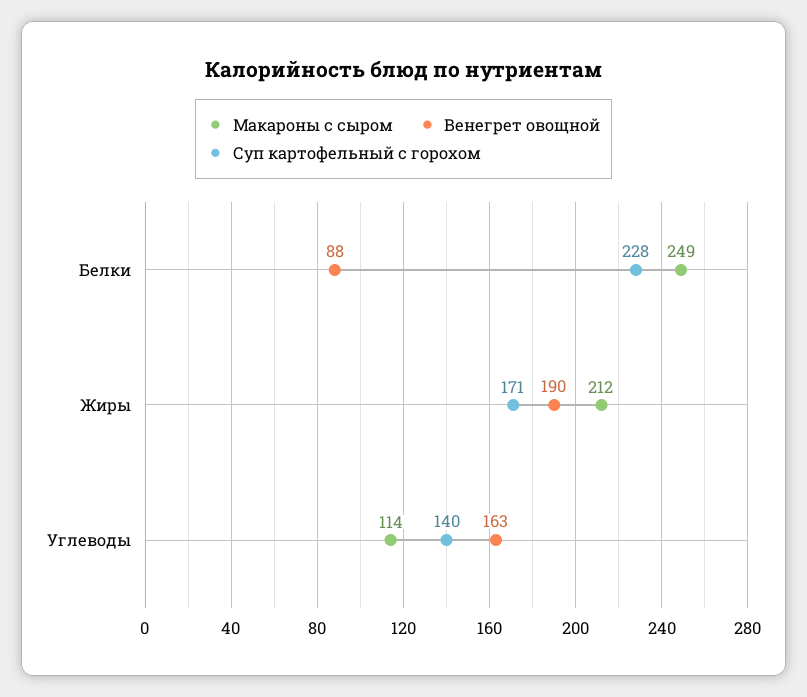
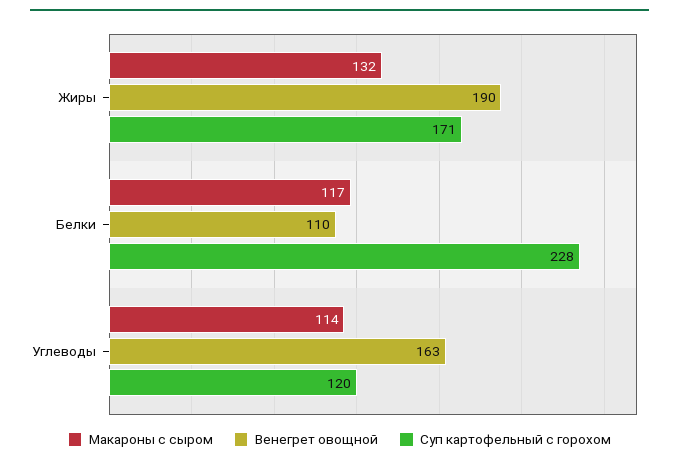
  {
    "Макароны с сыром": {
-     "Белки": 249,
+     "Белки": 117,
-     "Жиры": 212,
+     "Жиры": 132,
      "Углеводы": 114
    },
    "Венегрет овощной": {
-     "Белки": 88,
+     "Белки": 110,
      "Жиры": 190,
      "Углеводы": 163
    },
    "Суп картофельный с горохом": {
      "Белки": 228,
      "Жиры": 171,
-     "Углеводы": 140
+     "Углеводы": 120
    }
  }

